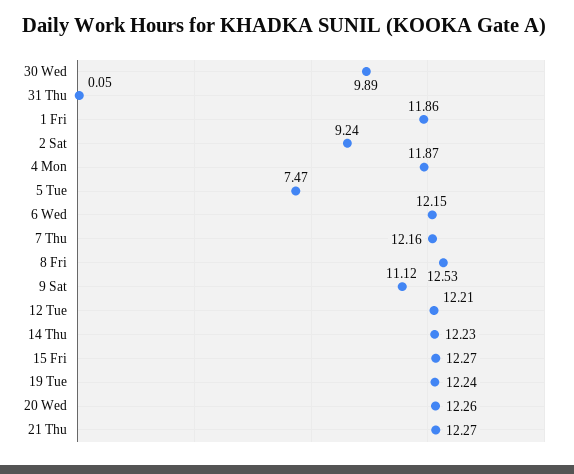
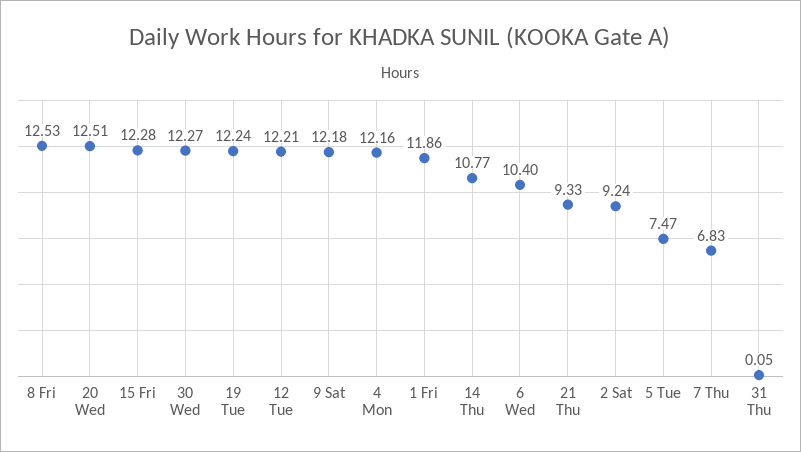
  {
-   "30 Wed": 9.89,
+   "30 Wed": 12.27,
    "31 Thu": 0.05,
    "1 Fri": 11.86,
    "2 Sat": 9.24,
-   "4 Mon": 11.87,
+   "4 Mon": 12.16,
    "5 Tue": 7.47,
-   "6 Wed": 12.15,
+   "6 Wed": 10.4,
-   "7 Thu": 12.16,
+   "7 Thu": 6.83,
    "8 Fri": 12.53,
-   "9 Sat": 11.12,
+   "9 Sat": 12.18,
    "12 Tue": 12.21,
-   "14 Thu": 12.23,
+   "14 Thu": 10.77,
-   "15 Fri": 12.27,
+   "15 Fri": 12.28,
    "19 Tue": 12.24,
-   "20 Wed": 12.26,
+   "20 Wed": 12.51,
-   "21 Thu": 12.27
+   "21 Thu": 9.33
  }

